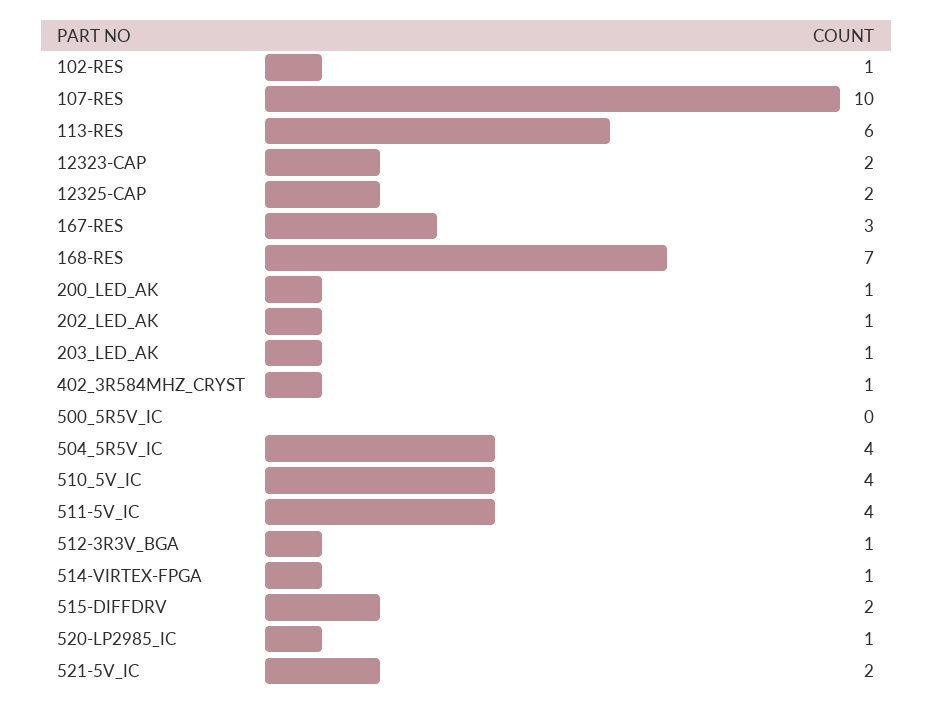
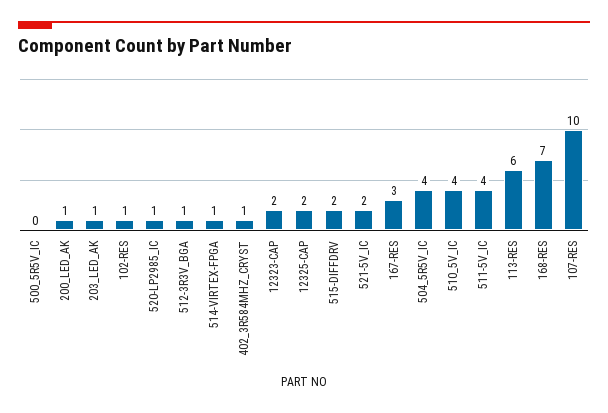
  {
    "102-RES": 1,
    "107-RES": 10,
    "113-RES": 6,
    "12323-CAP": 2,
    "12325-CAP": 2,
    "167-RES": 3,
    "168-RES": 7,
    "200_LED_AK": 1,
-   "202_LED_AK": 1,
    "203_LED_AK": 1,
    "402_3R584MHZ_CRYST": 1,
    "500_5R5V_IC": 0,
    "504_5R5V_IC": 4,
    "510_5V_IC": 4,
    "511-5V_IC": 4,
    "512-3R3V_BGA": 1,
    "514-VIRTEX-FPGA": 1,
    "515-DIFFDRV": 2,
    "520-LP2985_IC": 1,
    "521-5V_IC": 2
  }

